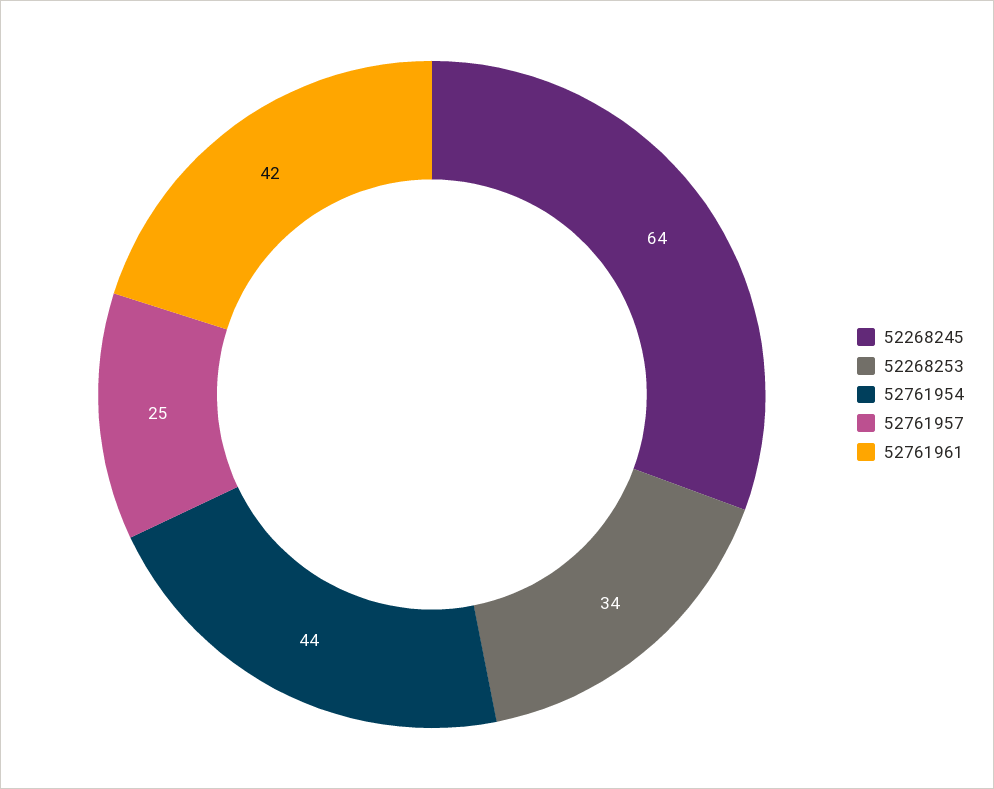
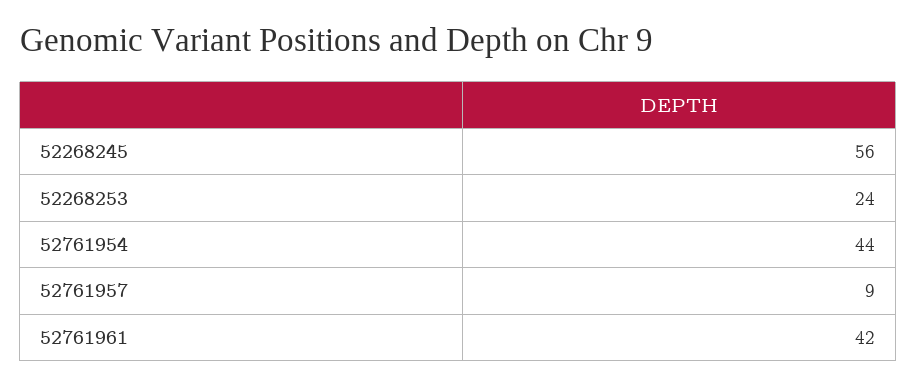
  {
-   "52268245": 64,
+   "52268245": 56,
-   "52268253": 34,
+   "52268253": 24,
    "52761954": 44,
-   "52761957": 25,
+   "52761957": 9,
    "52761961": 42
  }

